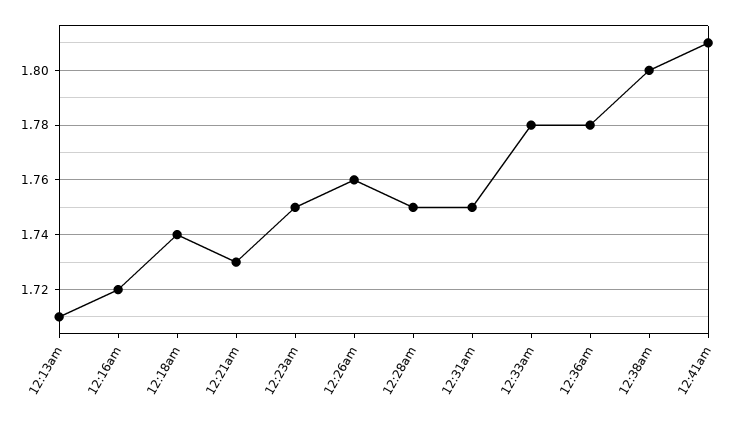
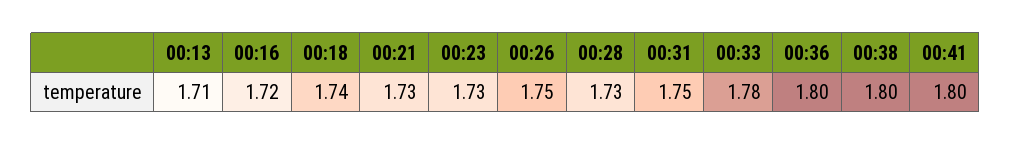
  {
    "12:13am": 1.71,
    "12:16am": 1.72,
    "12:18am": 1.74,
    "12:21am": 1.73,
-   "12:23am": 1.75,
+   "12:23am": 1.73,
-   "12:26am": 1.76,
+   "12:26am": 1.75,
-   "12:28am": 1.75,
+   "12:28am": 1.73,
    "12:31am": 1.75,
    "12:33am": 1.78,
-   "12:36am": 1.78,
+   "12:36am": 1.8,
    "12:38am": 1.8,
-   "12:41am": 1.81
+   "12:41am": 1.8
  }

